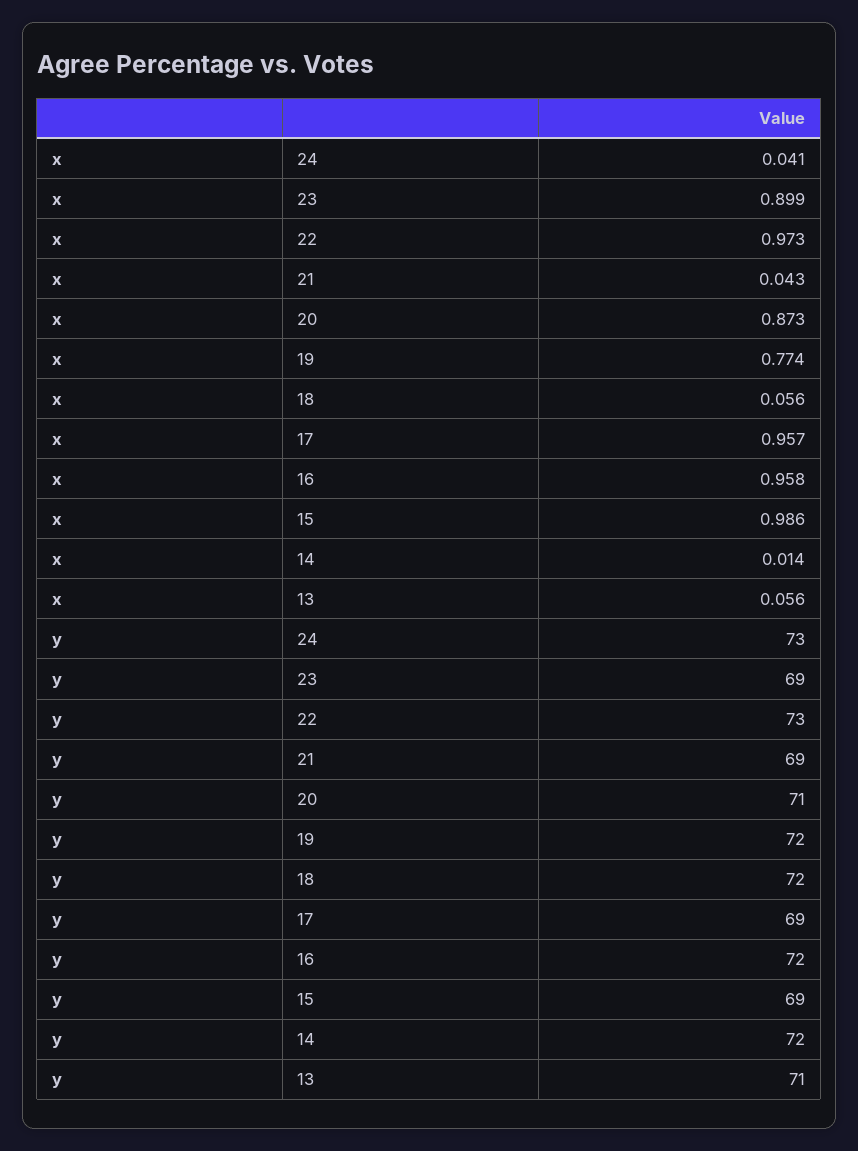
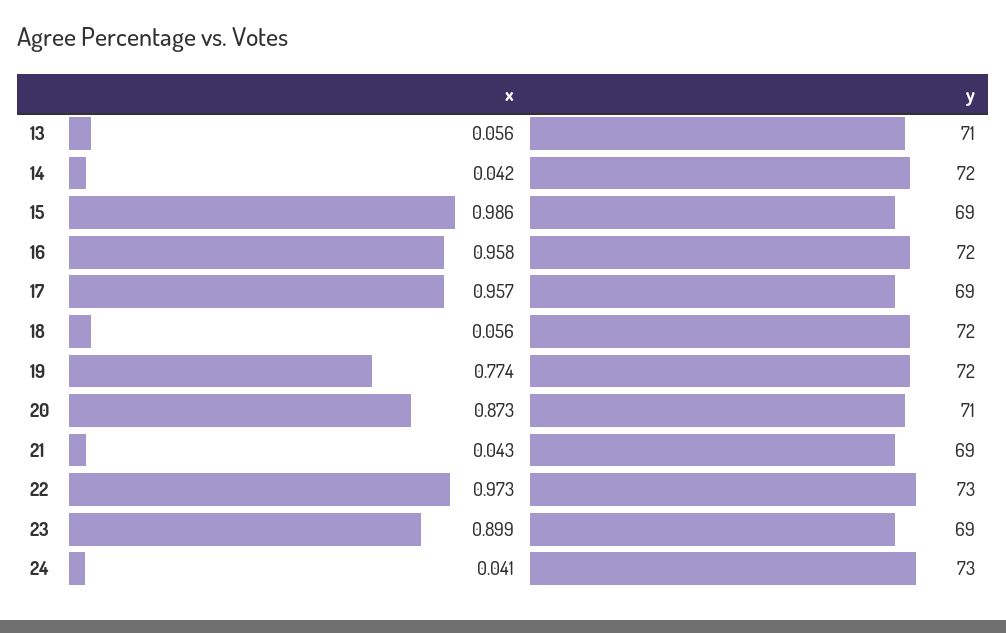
  {
    "x": {
      "24": 0.041,
      "23": 0.899,
      "22": 0.973,
      "21": 0.043,
      "20": 0.873,
      "19": 0.774,
      "18": 0.056,
      "17": 0.957,
      "16": 0.958,
      "15": 0.986,
-     "14": 0.014,
+     "14": 0.042,
      "13": 0.056
    },
    "y": {
      "24": 73,
      "23": 69,
      "22": 73,
      "21": 69,
      "20": 71,
      "19": 72,
      "18": 72,
      "17": 69,
      "16": 72,
      "15": 69,
      "14": 72,
      "13": 71
    }
  }

